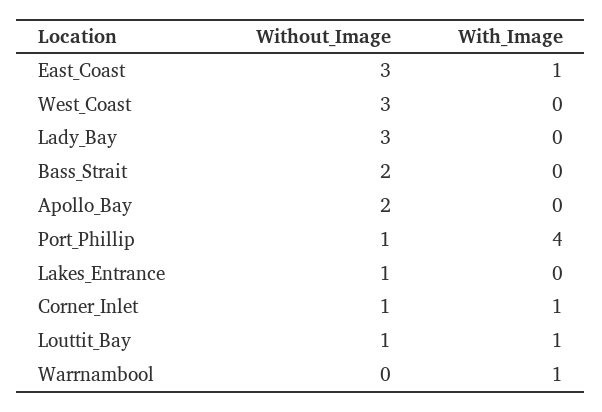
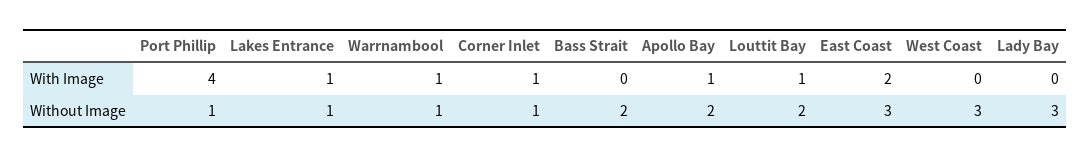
  {
    "Without_Image": {
      "East_Coast": 3,
      "West_Coast": 3,
      "Lady_Bay": 3,
      "Bass_Strait": 2,
      "Apollo_Bay": 2,
      "Port_Phillip": 1,
      "Lakes_Entrance": 1,
      "Corner_Inlet": 1,
-     "Louttit_Bay": 1,
+     "Louttit_Bay": 2,
-     "Warrnambool": 0
+     "Warrnambool": 1
    },
    "With_Image": {
-     "East_Coast": 1,
+     "East_Coast": 2,
      "West_Coast": 0,
      "Lady_Bay": 0,
      "Bass_Strait": 0,
-     "Apollo_Bay": 0,
+     "Apollo_Bay": 1,
      "Port_Phillip": 4,
-     "Lakes_Entrance": 0,
+     "Lakes_Entrance": 1,
      "Corner_Inlet": 1,
      "Louttit_Bay": 1,
      "Warrnambool": 1
    }
  }

